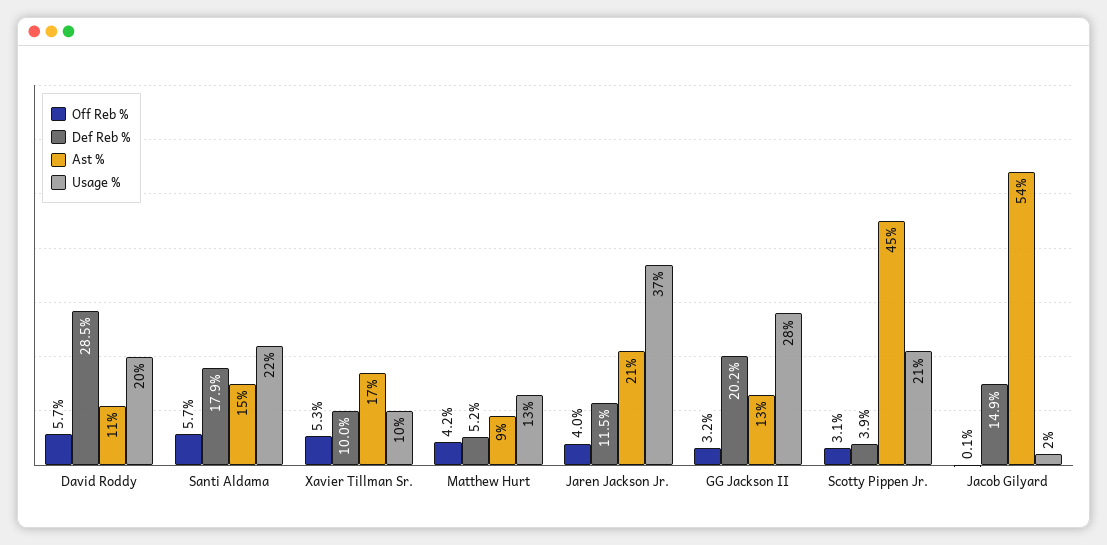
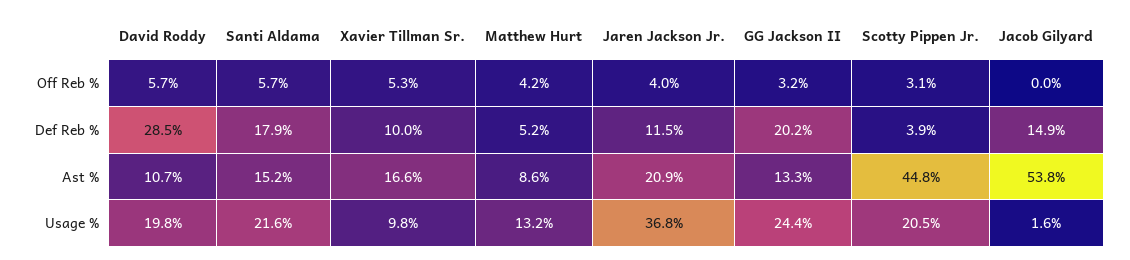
  {
    "Off Reb %": {
      "David Roddy": 5.7,
      "Santi Aldama": 5.7,
      "Xavier Tillman Sr.": 5.3,
      "Matthew Hurt": 4.2,
      "Jaren Jackson Jr.": 4,
      "GG Jackson II": 3.2,
      "Scotty Pippen Jr.": 3.1,
-     "Jacob Gilyard": 0.1
+     "Jacob Gilyard": 0
    },
    "Def Reb %": {
      "David Roddy": 28.5,
      "Santi Aldama": 17.9,
      "Xavier Tillman Sr.": 10,
      "Matthew Hurt": 5.2,
      "Jaren Jackson Jr.": 11.5,
      "GG Jackson II": 20.2,
      "Scotty Pippen Jr.": 3.9,
      "Jacob Gilyard": 14.9
    },
    "Ast %": {
      "David Roddy": 10.7,
      "Santi Aldama": 15.2,
      "Xavier Tillman Sr.": 16.6,
      "Matthew Hurt": 8.6,
      "Jaren Jackson Jr.": 20.9,
      "GG Jackson II": 13.3,
      "Scotty Pippen Jr.": 44.8,
      "Jacob Gilyard": 53.8
    },
    "Usage %": {
      "David Roddy": 19.8,
      "Santi Aldama": 21.6,
      "Xavier Tillman Sr.": 9.8,
      "Matthew Hurt": 13.2,
      "Jaren Jackson Jr.": 36.8,
-     "GG Jackson II": 28,
+     "GG Jackson II": 24.4,
      "Scotty Pippen Jr.": 20.5,
      "Jacob Gilyard": 1.6
    }
  }

